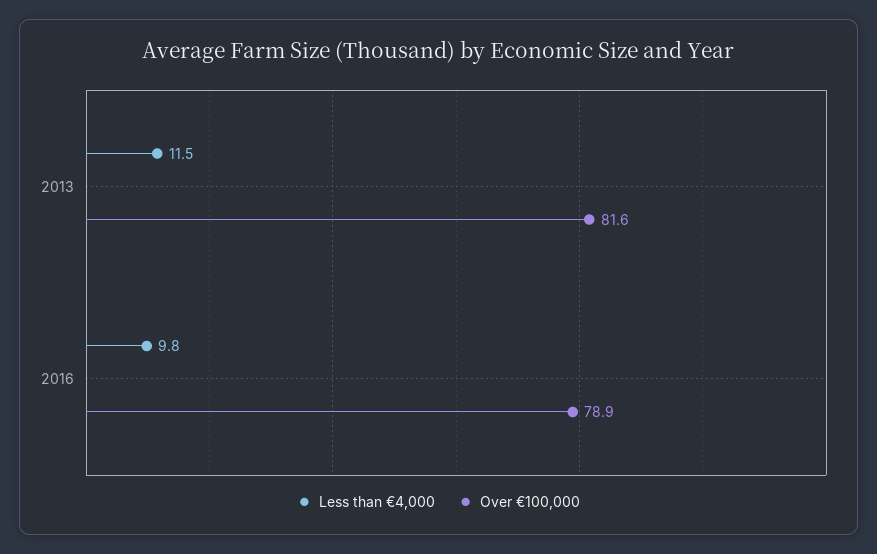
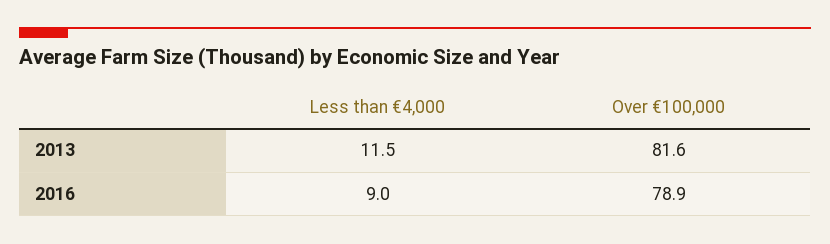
  {
    "Less than €4,000": {
      "2013": 11.5,
-     "2016": 9.8
+     "2016": 9
    },
    "Over €100,000": {
      "2013": 81.6,
      "2016": 78.9
    }
  }

